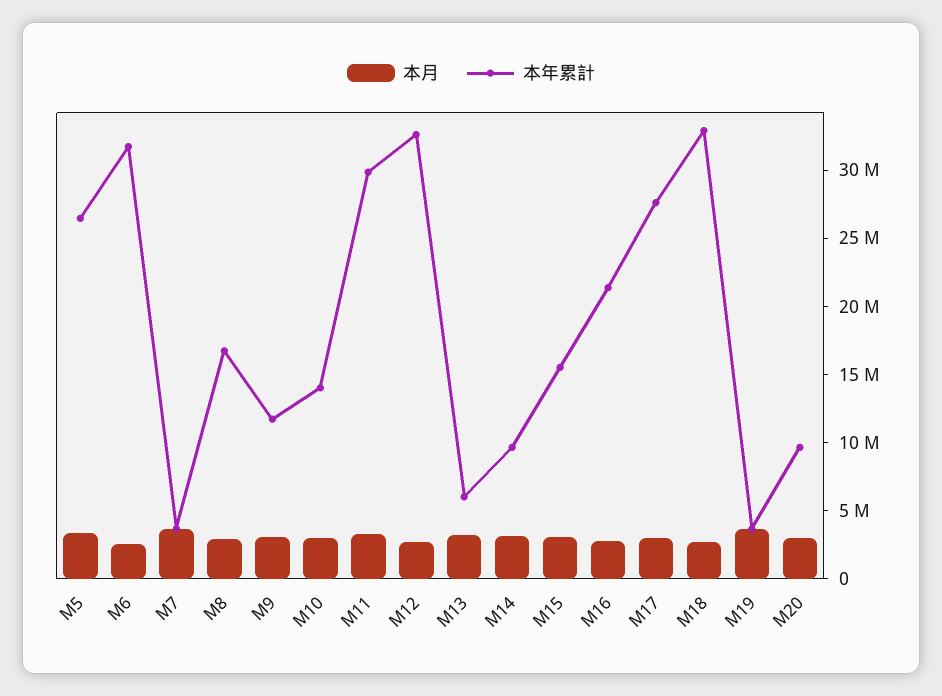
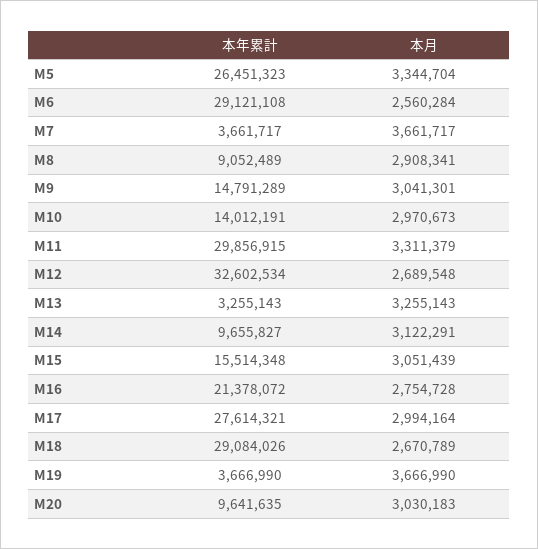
  {
    "本月": {
      "M5": 3344704,
      "M6": 2560284,
      "M7": 3661717,
      "M8": 2908341,
      "M9": 3041301,
      "M10": 2970673,
      "M11": 3311379,
      "M12": 2689548,
      "M13": 3255143,
      "M14": 3122291,
      "M15": 3051439,
      "M16": 2754728,
      "M17": 2994164,
      "M18": 2670789,
      "M19": 3666990,
      "M20": 3030183
    },
    "本年累計": {
      "M5": 26451323,
-     "M6": 32000000,
+     "M6": 29121108,
      "M7": 3661717,
-     "M8": 17000000,
+     "M8": 9052489,
-     "M9": 12000000,
+     "M9": 14791289,
      "M10": 14012191,
      "M11": 29856915,
      "M12": 32602534,
-     "M13": 6000000,
+     "M13": 3255143,
      "M14": 9655827,
      "M15": 15514348,
      "M16": 21378072,
      "M17": 27614321,
-     "M18": 33000000,
+     "M18": 29084026,
      "M19": 3666990,
      "M20": 9641635
    }
  }

